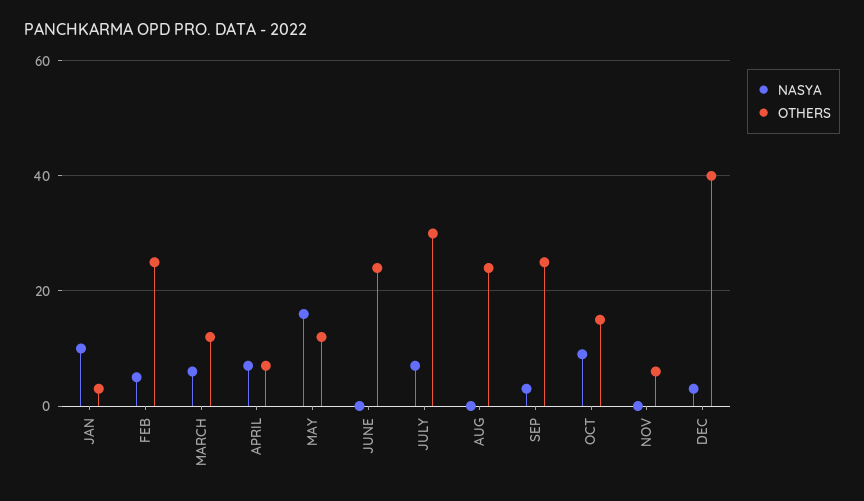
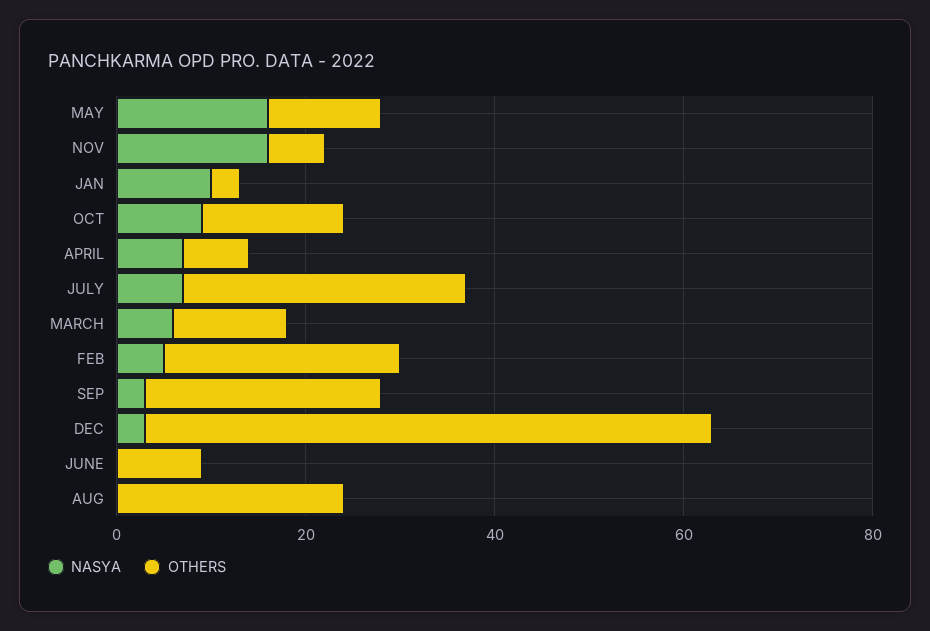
  {
    "NASYA": {
      "JAN": 10,
      "FEB": 5,
      "MARCH": 5,
      "APRIL": 5,
      "MAY": 15,
      "JUNE": 0,
      "JULY": 5,
      "AUG": 0,
      "SEP": 5,
      "OCT": 10,
-     "NOV": 0,
+     "NOV": 15,
      "DEC": 5
    },
    "OTHERS": {
      "JAN": 5,
      "FEB": 25,
      "MARCH": 10,
      "APRIL": 5,
      "MAY": 10,
-     "JUNE": 25,
+     "JUNE": 10,
      "JULY": 30,
      "AUG": 25,
      "SEP": 25,
      "OCT": 15,
      "NOV": 5,
-     "DEC": 40
+     "DEC": 60
    }
  }

